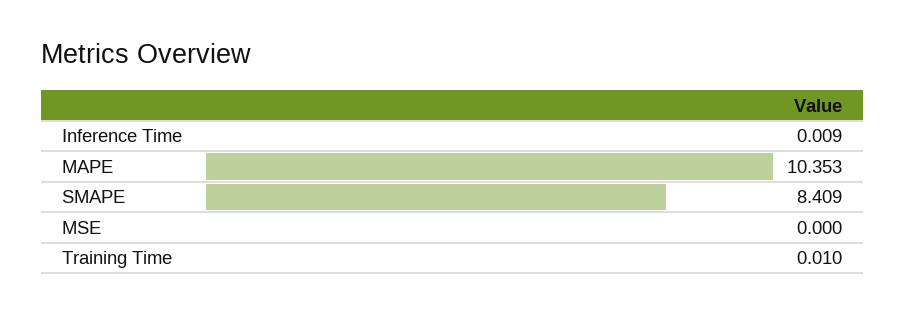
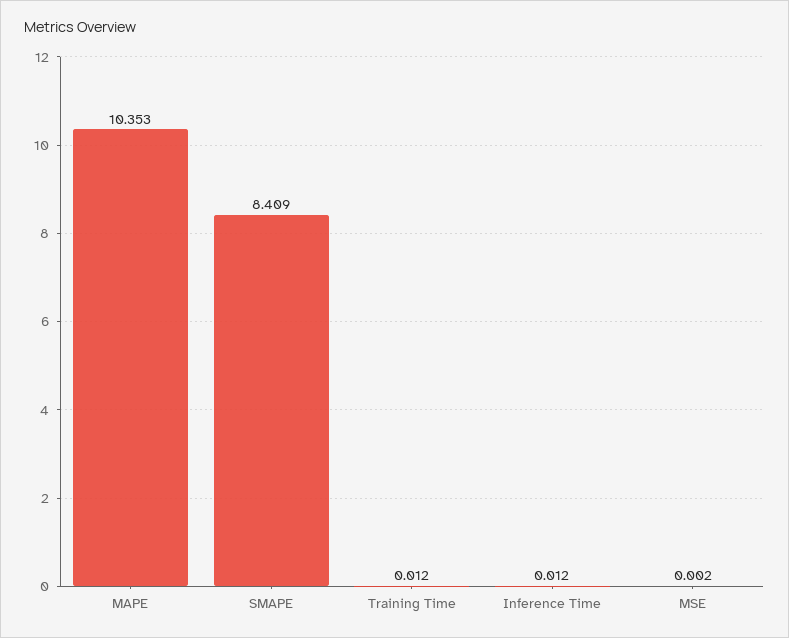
  {
-   "Inference Time": 0.009,
+   "Inference Time": 0.012,
    "MAPE": 10.353,
    "SMAPE": 8.409,
-   "MSE": 0,
+   "MSE": 0.002,
-   "Training Time": 0.01
+   "Training Time": 0.012
  }

